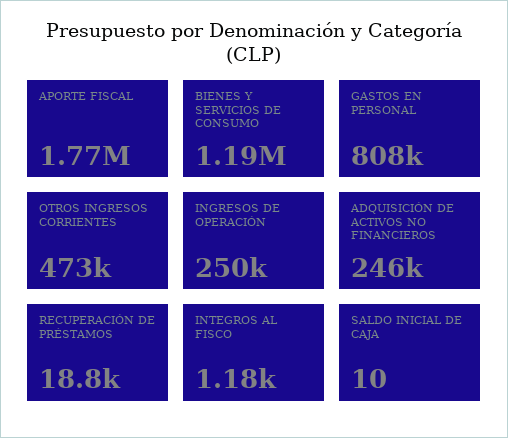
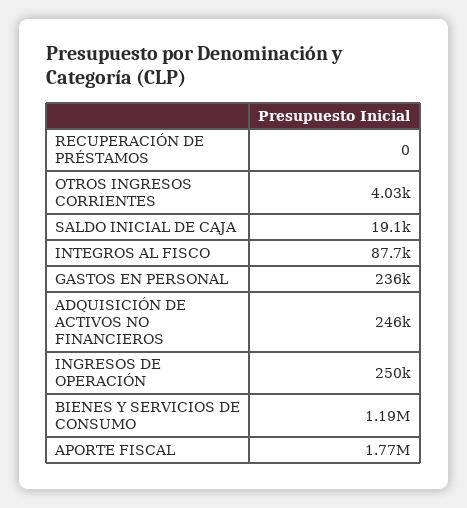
  {
    "APORTE FISCAL": 1770000,
    "BIENES Y SERVICIOS DE CONSUMO": 1190000,
-   "GASTOS EN PERSONAL": 808000,
+   "GASTOS EN PERSONAL": 236000,
-   "OTROS INGRESOS CORRIENTES": 473000,
+   "OTROS INGRESOS CORRIENTES": 4030,
    "INGRESOS DE OPERACIÓN": 250000,
    "ADQUISICIÓN DE ACTIVOS NO FINANCIEROS": 246000,
-   "RECUPERACIÓN DE PRÉSTAMOS": 18800,
+   "RECUPERACIÓN DE PRÉSTAMOS": 0,
-   "INTEGROS AL FISCO": 1180,
+   "INTEGROS AL FISCO": 87700,
-   "SALDO INICIAL DE CAJA": 10
+   "SALDO INICIAL DE CAJA": 19100
  }

